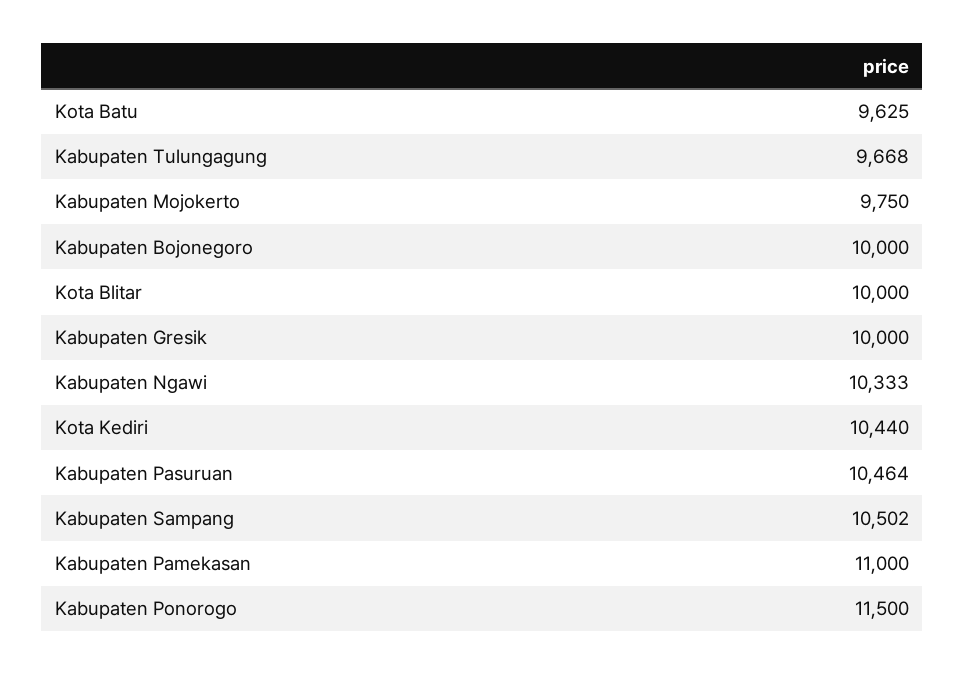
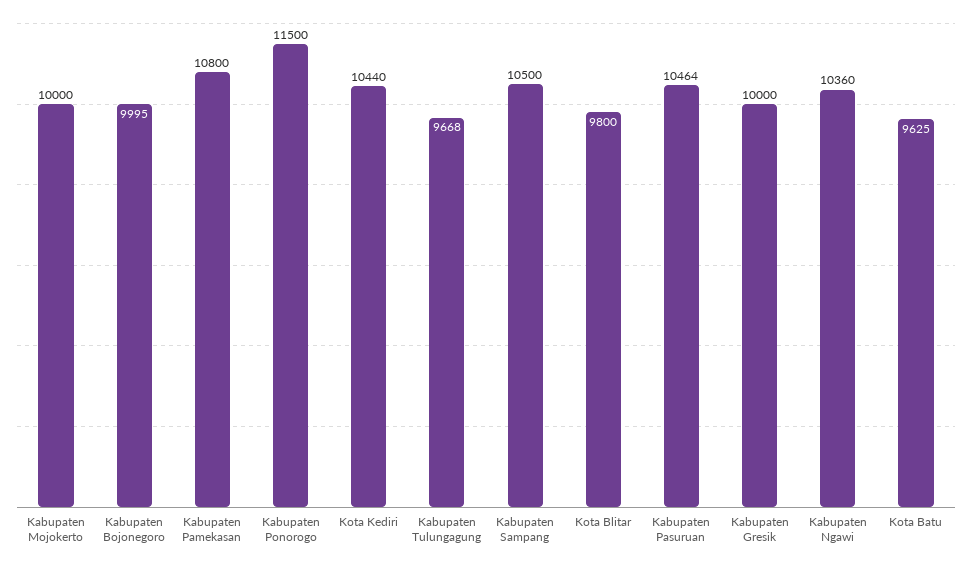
  {
    "Kota Batu": 9625,
    "Kabupaten Tulungagung": 9668,
-   "Kabupaten Mojokerto": 9750,
+   "Kabupaten Mojokerto": 10000,
-   "Kabupaten Bojonegoro": 10000,
+   "Kabupaten Bojonegoro": 9995,
-   "Kota Blitar": 10000,
+   "Kota Blitar": 9800,
    "Kabupaten Gresik": 10000,
-   "Kabupaten Ngawi": 10333,
+   "Kabupaten Ngawi": 10360,
    "Kota Kediri": 10440,
    "Kabupaten Pasuruan": 10464,
-   "Kabupaten Sampang": 10502,
+   "Kabupaten Sampang": 10500,
-   "Kabupaten Pamekasan": 11000,
+   "Kabupaten Pamekasan": 10800,
    "Kabupaten Ponorogo": 11500
  }

